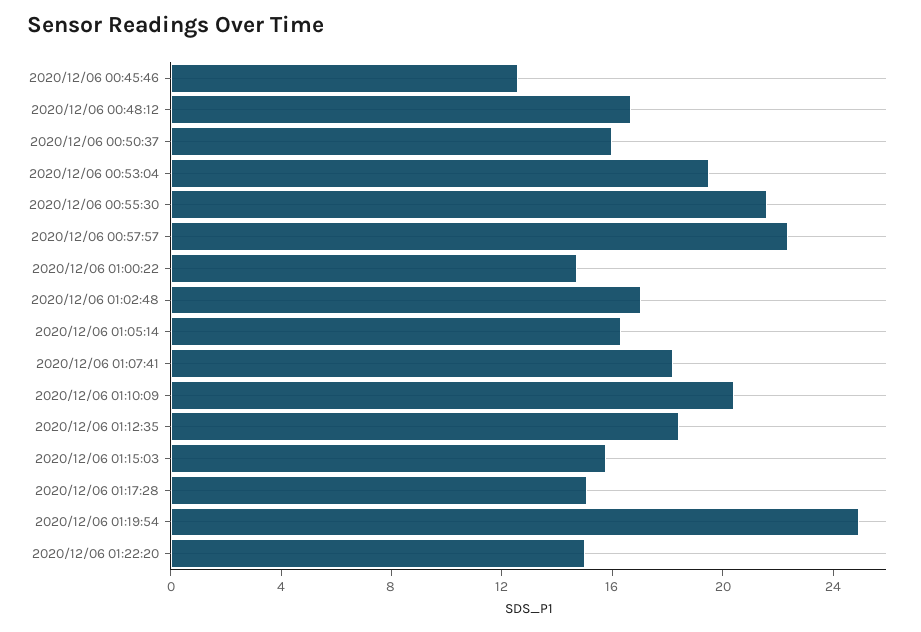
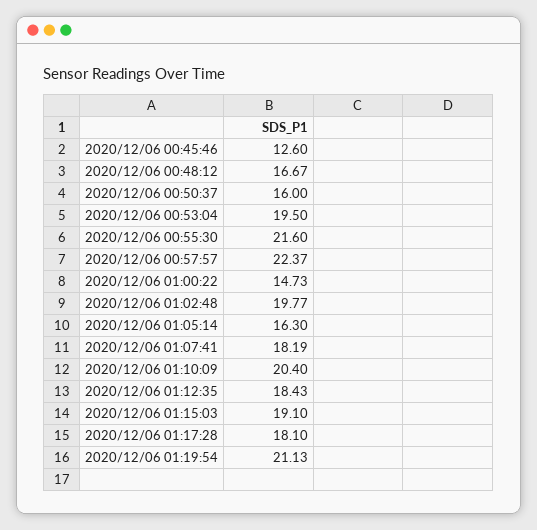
  {
    "2020/12/06 00:45:46": 12.6,
    "2020/12/06 00:48:12": 16.67,
    "2020/12/06 00:50:37": 16,
    "2020/12/06 00:53:04": 19.5,
    "2020/12/06 00:55:30": 21.6,
    "2020/12/06 00:57:57": 22.37,
    "2020/12/06 01:00:22": 14.73,
-   "2020/12/06 01:02:48": 17,
+   "2020/12/06 01:02:48": 19.77,
    "2020/12/06 01:05:14": 16.3,
    "2020/12/06 01:07:41": 18.19,
    "2020/12/06 01:10:09": 20.4,
    "2020/12/06 01:12:35": 18.43,
-   "2020/12/06 01:15:03": 16,
+   "2020/12/06 01:15:03": 19.1,
-   "2020/12/06 01:17:28": 15,
+   "2020/12/06 01:17:28": 18.1,
-   "2020/12/06 01:19:54": 25,
+   "2020/12/06 01:19:54": 21.13
-   "2020/12/06 01:22:20": 15
  }

